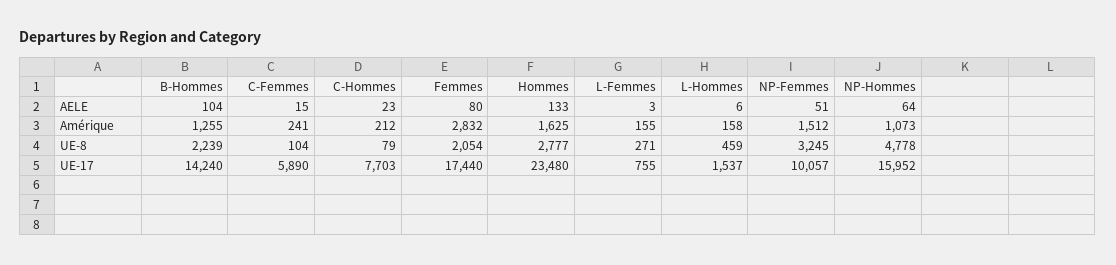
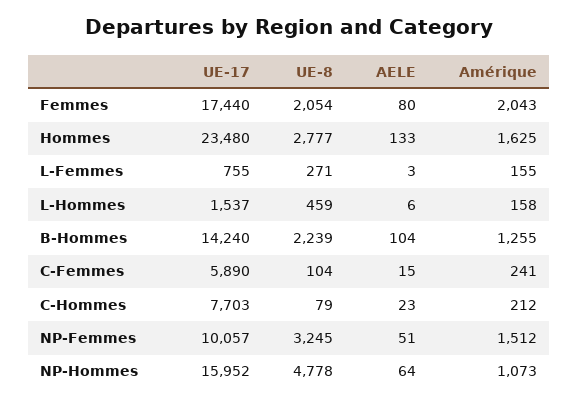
  {
    "B-Hommes": {
      "AELE": 104,
      "Amérique": 1255,
      "UE-8": 2239,
      "UE-17": 14240
    },
    "C-Femmes": {
      "AELE": 15,
      "Amérique": 241,
      "UE-8": 104,
      "UE-17": 5890
    },
    "C-Hommes": {
      "AELE": 23,
      "Amérique": 212,
      "UE-8": 79,
      "UE-17": 7703
    },
    "Femmes": {
      "AELE": 80,
-     "Amérique": 2832,
+     "Amérique": 2043,
      "UE-8": 2054,
      "UE-17": 17440
    },
    "Hommes": {
      "AELE": 133,
      "Amérique": 1625,
      "UE-8": 2777,
      "UE-17": 23480
    },
    "L-Femmes": {
      "AELE": 3,
      "Amérique": 155,
      "UE-8": 271,
      "UE-17": 755
    },
    "L-Hommes": {
      "AELE": 6,
      "Amérique": 158,
      "UE-8": 459,
      "UE-17": 1537
    },
    "NP-Femmes": {
      "AELE": 51,
      "Amérique": 1512,
      "UE-8": 3245,
      "UE-17": 10057
    },
    "NP-Hommes": {
      "AELE": 64,
      "Amérique": 1073,
      "UE-8": 4778,
      "UE-17": 15952
    }
  }

